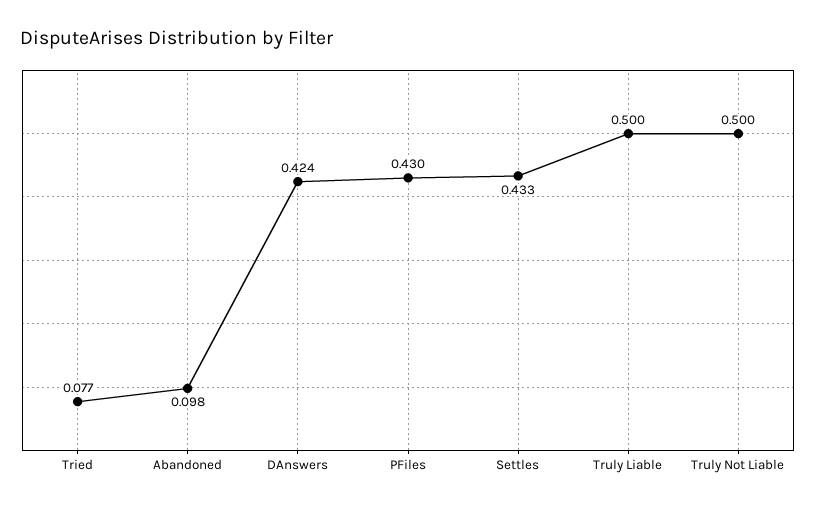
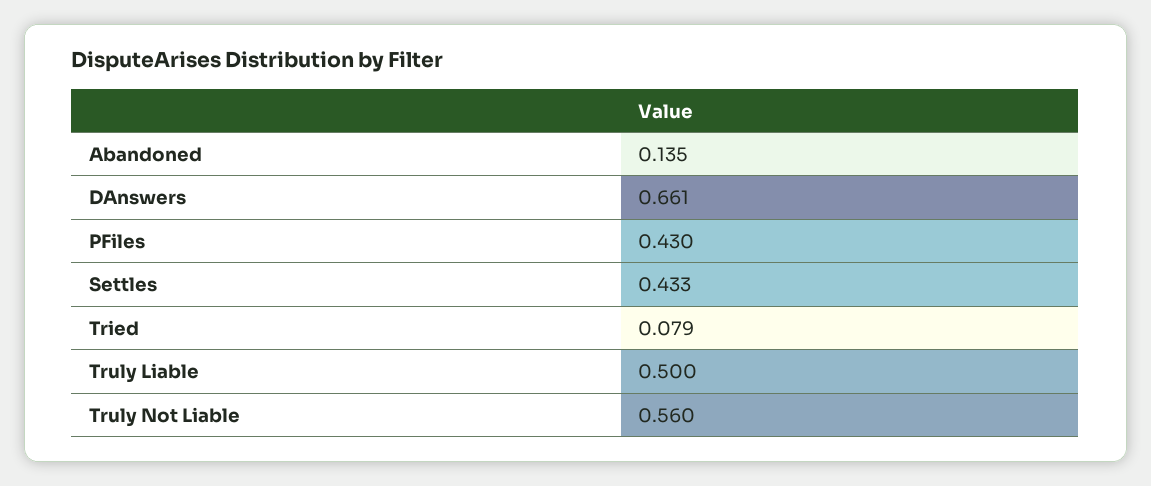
  {
-   "Tried": 0.077,
+   "Tried": 0.079,
-   "Abandoned": 0.098,
+   "Abandoned": 0.135,
-   "DAnswers": 0.424,
+   "DAnswers": 0.661,
    "PFiles": 0.43,
    "Settles": 0.433,
    "Truly Liable": 0.5,
-   "Truly Not Liable": 0.5
+   "Truly Not Liable": 0.56
  }

